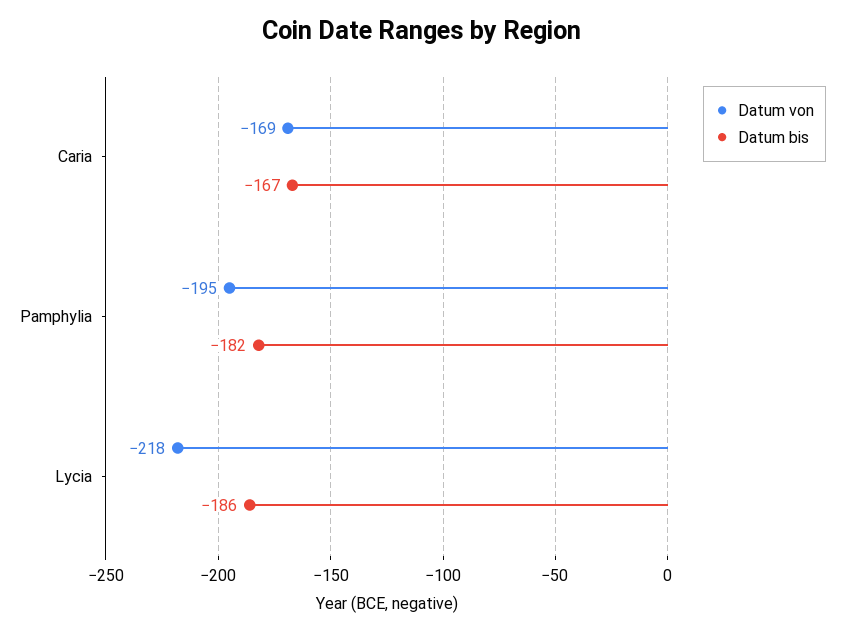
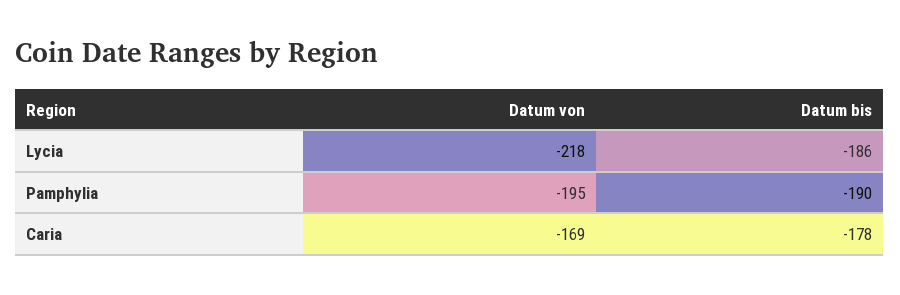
  {
    "Datum von": {
      "Caria": -169,
      "Pamphylia": -195,
      "Lycia": -218
    },
    "Datum bis": {
-     "Caria": -167,
+     "Caria": -178,
-     "Pamphylia": -182,
+     "Pamphylia": -190,
      "Lycia": -186
    }
  }

